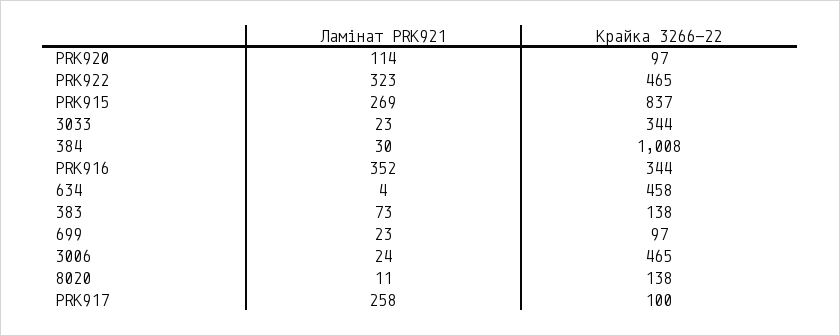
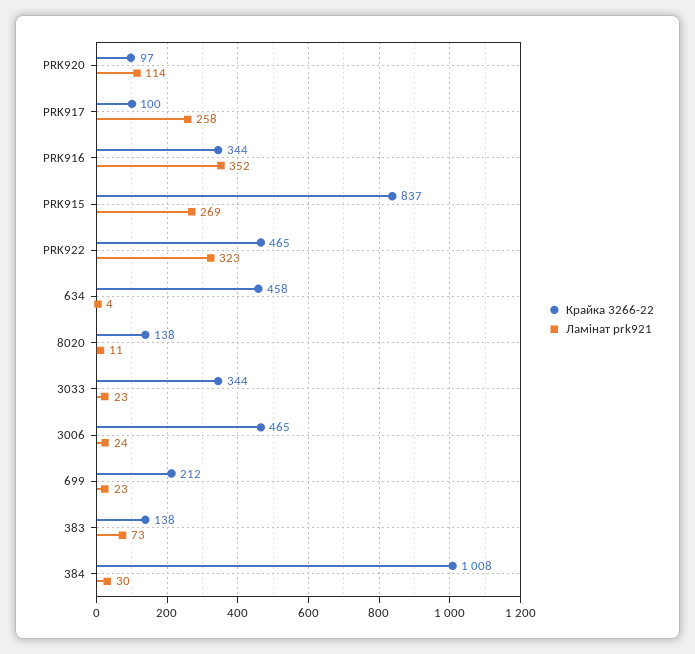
  {
    "Ламінат PRK921": {
      "PRK920": 114,
      "PRK922": 323,
      "PRK915": 269,
      "3033": 23,
      "384": 30,
      "PRK916": 352,
      "634": 4,
      "383": 73,
      "699": 23,
      "3006": 24,
      "8020": 11,
      "PRK917": 258
    },
    "Крайка 3266-22": {
      "PRK920": 97,
      "PRK922": 465,
      "PRK915": 837,
      "3033": 344,
      "384": 1008,
      "PRK916": 344,
      "634": 458,
      "383": 138,
-     "699": 97,
+     "699": 212,
      "3006": 465,
      "8020": 138,
      "PRK917": 100
    }
  }

